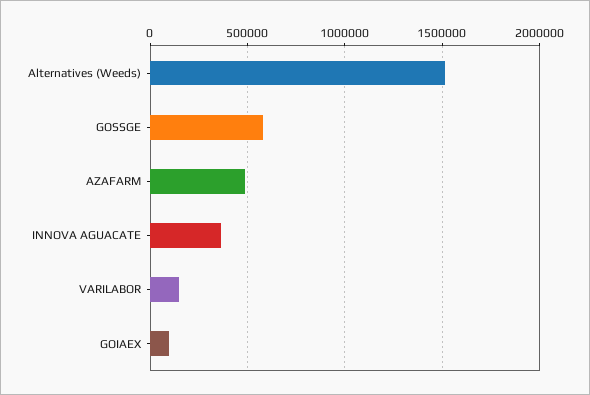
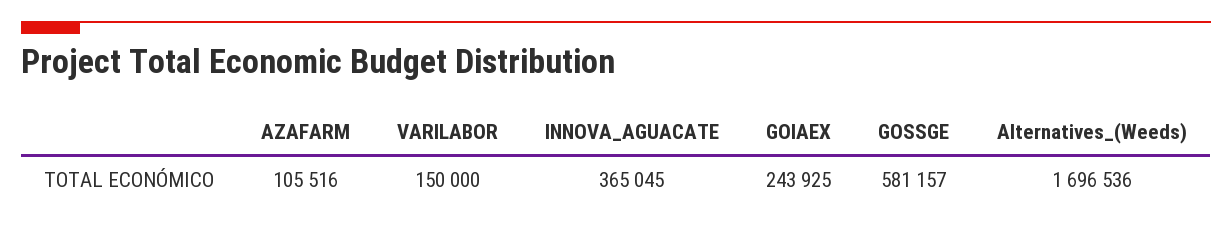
  {
-   "Alternatives (Weeds)": 1500000,
+   "Alternatives (Weeds)": 1696536,
    "GOSSGE": 581157,
-   "AZAFARM": 500000,
+   "AZAFARM": 105516,
    "INNOVA AGUACATE": 365045,
    "VARILABOR": 150000,
-   "GOIAEX": 100000
+   "GOIAEX": 243925
  }

